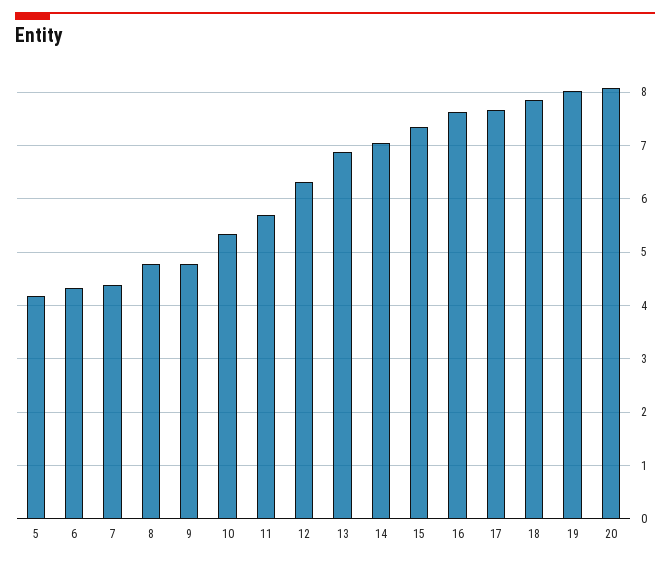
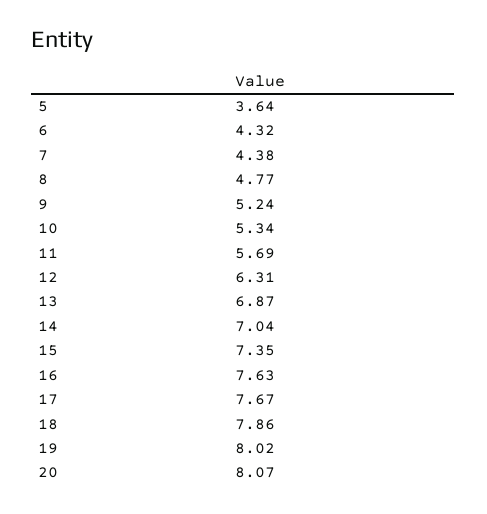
  {
-   "5": 4.2,
+   "5": 3.64,
    "6": 4.32,
    "7": 4.38,
    "8": 4.77,
-   "9": 4.8,
+   "9": 5.24,
    "10": 5.34,
    "11": 5.69,
    "12": 6.31,
    "13": 6.87,
    "14": 7.04,
    "15": 7.35,
    "16": 7.63,
    "17": 7.67,
    "18": 7.86,
    "19": 8.02,
    "20": 8.07
  }

